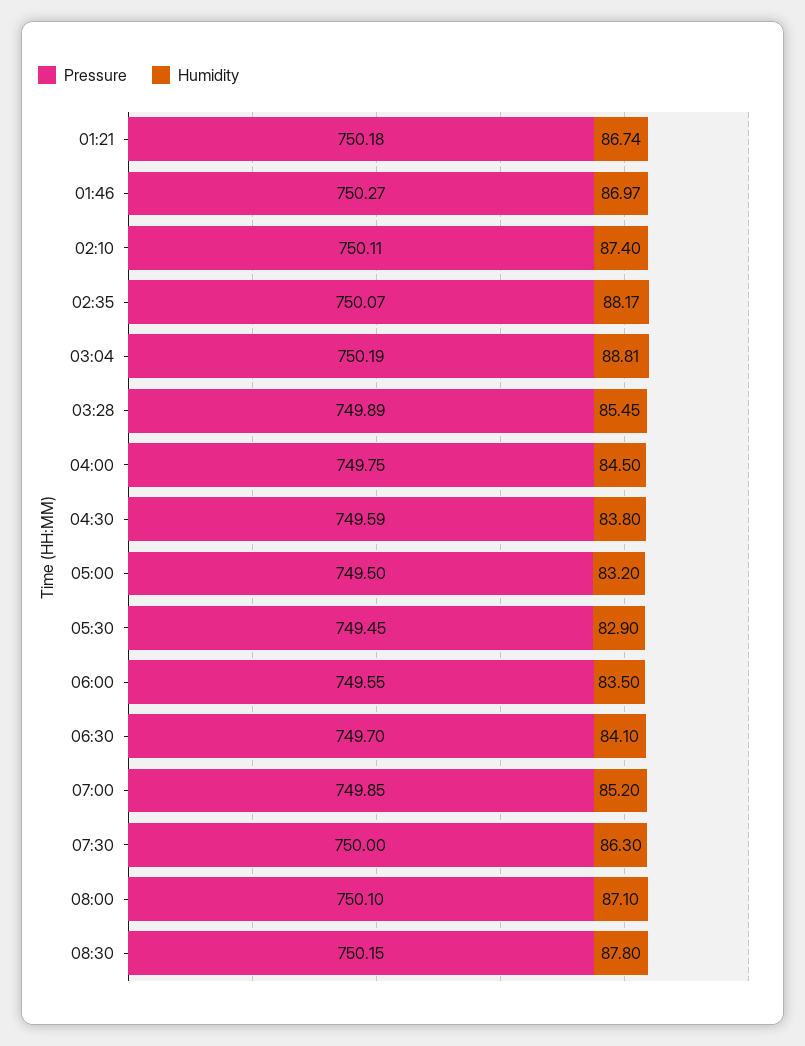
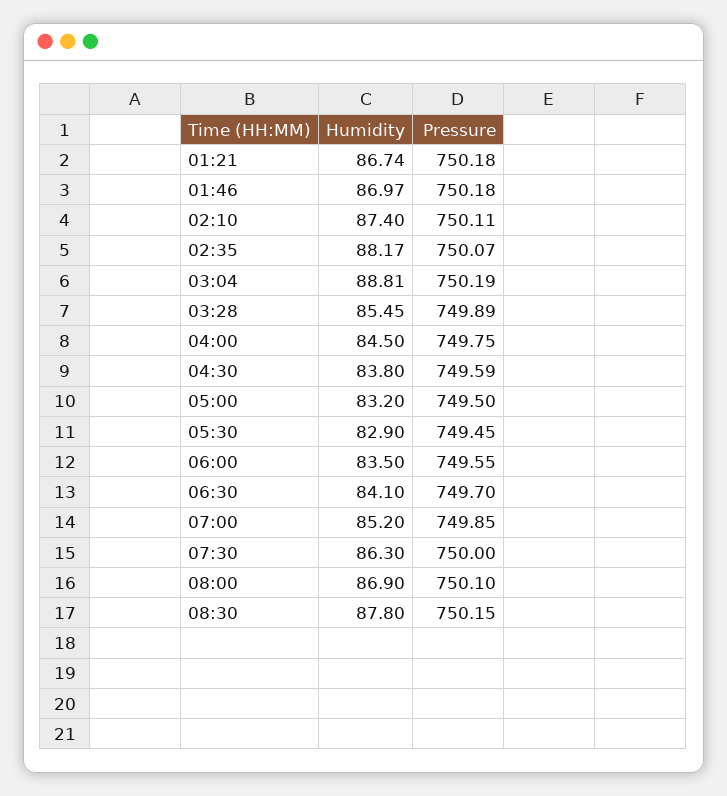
  {
    "Pressure": {
      "01:21": 750.18,
-     "01:46": 750.27,
+     "01:46": 750.18,
      "02:10": 750.11,
      "02:35": 750.07,
      "03:04": 750.19,
      "03:28": 749.89,
      "04:00": 749.75,
      "04:30": 749.59,
      "05:00": 749.5,
      "05:30": 749.45,
      "06:00": 749.55,
      "06:30": 749.7,
      "07:00": 749.85,
      "07:30": 750,
      "08:00": 750.1,
      "08:30": 750.15
    },
    "Humidity": {
      "01:21": 86.74,
      "01:46": 86.97,
      "02:10": 87.4,
      "02:35": 88.17,
      "03:04": 88.81,
      "03:28": 85.45,
      "04:00": 84.5,
      "04:30": 83.8,
      "05:00": 83.2,
      "05:30": 82.9,
      "06:00": 83.5,
      "06:30": 84.1,
      "07:00": 85.2,
      "07:30": 86.3,
-     "08:00": 87.1,
+     "08:00": 86.9,
      "08:30": 87.8
    }
  }

